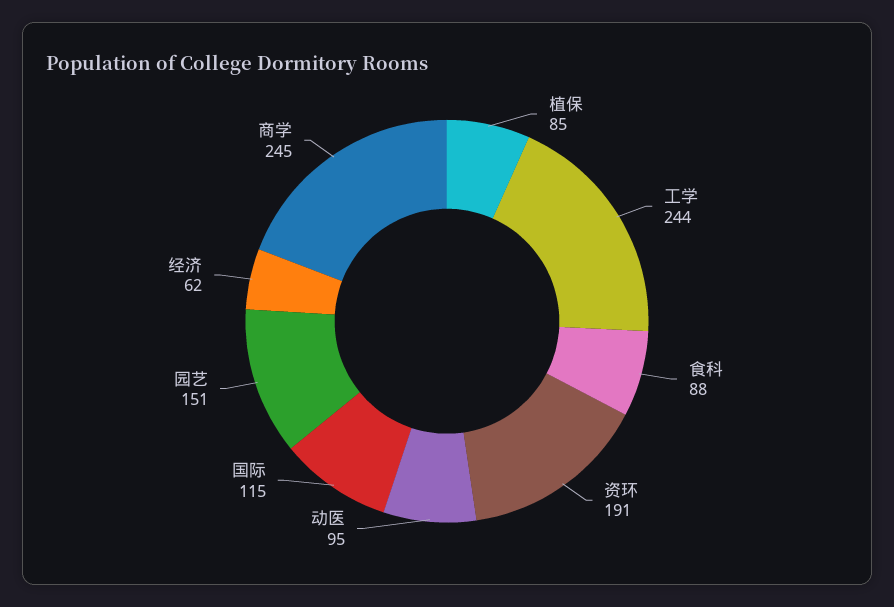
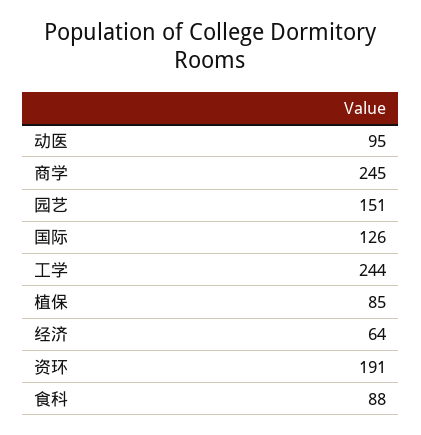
  {
    "植保": 85,
    "工学": 244,
    "食科": 88,
    "资环": 191,
    "动医": 95,
-   "国际": 115,
+   "国际": 126,
    "园艺": 151,
-   "经济": 62,
+   "经济": 64,
    "商学": 245
  }

